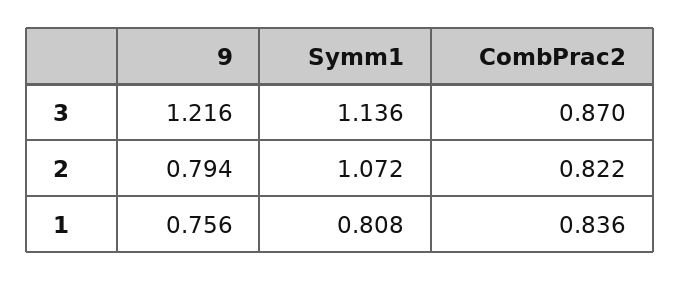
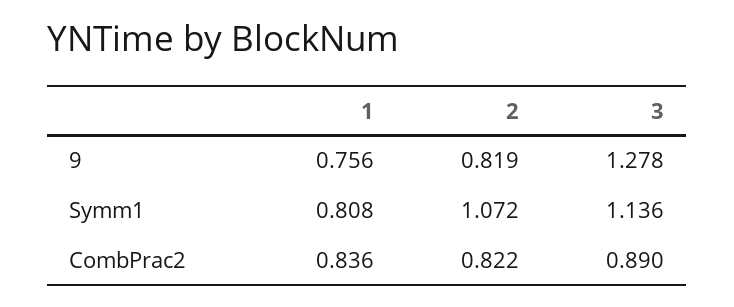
  {
    "9": {
-     "3": 1.216,
+     "3": 1.278,
-     "2": 0.794,
+     "2": 0.819,
      "1": 0.756
    },
    "Symm1": {
      "3": 1.136,
      "2": 1.072,
      "1": 0.808
    },
    "CombPrac2": {
-     "3": 0.87,
+     "3": 0.89,
      "2": 0.822,
      "1": 0.836
    }
  }

